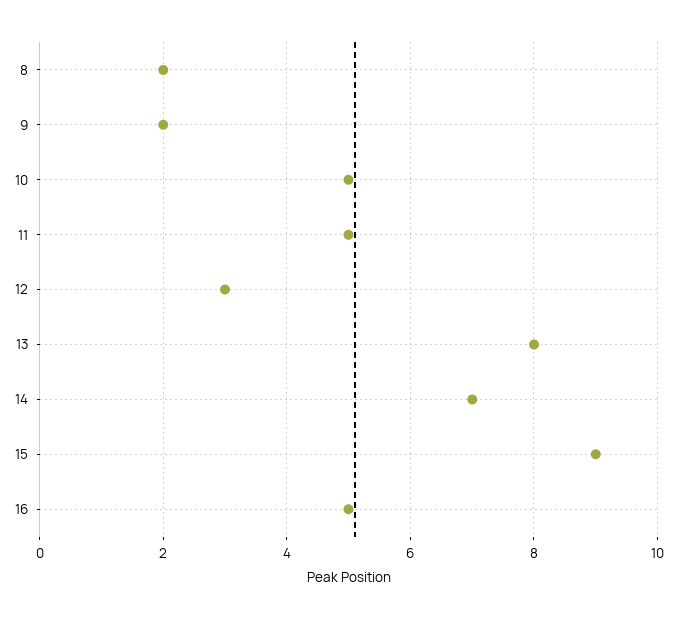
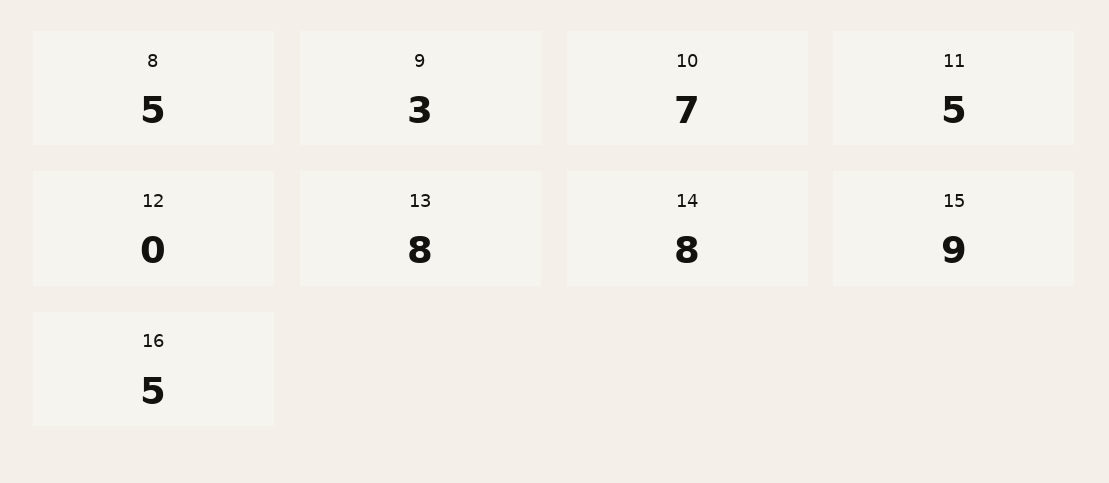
  {
-   "8": 2,
+   "8": 5,
-   "9": 2,
+   "9": 3,
-   "10": 5,
+   "10": 7,
    "11": 5,
-   "12": 3,
+   "12": 0,
    "13": 8,
-   "14": 7,
+   "14": 8,
    "15": 9,
    "16": 5
  }

